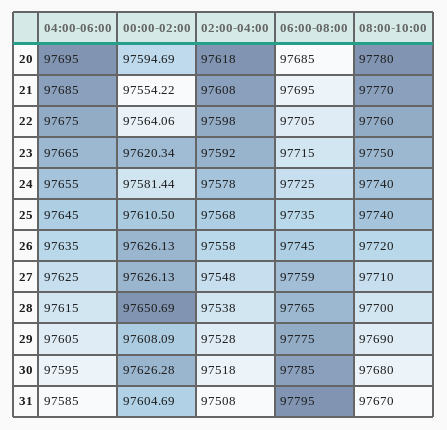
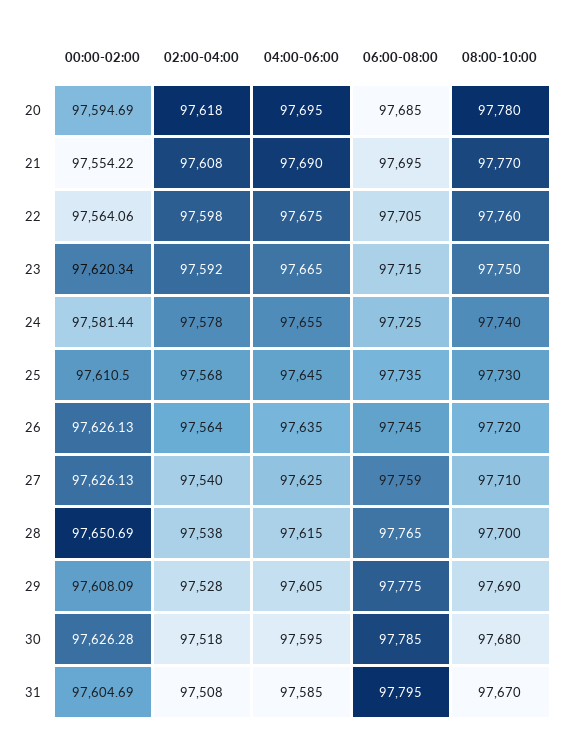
  {
    "04:00-06:00": {
      "20": 97695,
-     "21": 97685,
+     "21": 97690,
      "22": 97675,
      "23": 97665,
      "24": 97655,
      "25": 97645,
      "26": 97635,
      "27": 97625,
      "28": 97615,
      "29": 97605,
      "30": 97595,
      "31": 97585
    },
    "00:00-02:00": {
      "20": 97594.69,
      "21": 97554.22,
      "22": 97564.06,
      "23": 97620.34,
      "24": 97581.44,
      "25": 97610.5,
      "26": 97626.13,
      "27": 97626.13,
      "28": 97650.69,
      "29": 97608.09,
      "30": 97626.28,
      "31": 97604.69
    },
    "02:00-04:00": {
      "20": 97618,
      "21": 97608,
      "22": 97598,
      "23": 97592,
      "24": 97578,
      "25": 97568,
-     "26": 97558,
+     "26": 97564,
-     "27": 97548,
+     "27": 97540,
      "28": 97538,
      "29": 97528,
      "30": 97518,
      "31": 97508
    },
    "06:00-08:00": {
      "20": 97685,
      "21": 97695,
      "22": 97705,
      "23": 97715,
      "24": 97725,
      "25": 97735,
      "26": 97745,
      "27": 97759,
      "28": 97765,
      "29": 97775,
      "30": 97785,
      "31": 97795
    },
    "08:00-10:00": {
      "20": 97780,
      "21": 97770,
      "22": 97760,
      "23": 97750,
      "24": 97740,
-     "25": 97740,
+     "25": 97730,
      "26": 97720,
      "27": 97710,
      "28": 97700,
      "29": 97690,
      "30": 97680,
      "31": 97670
    }
  }

